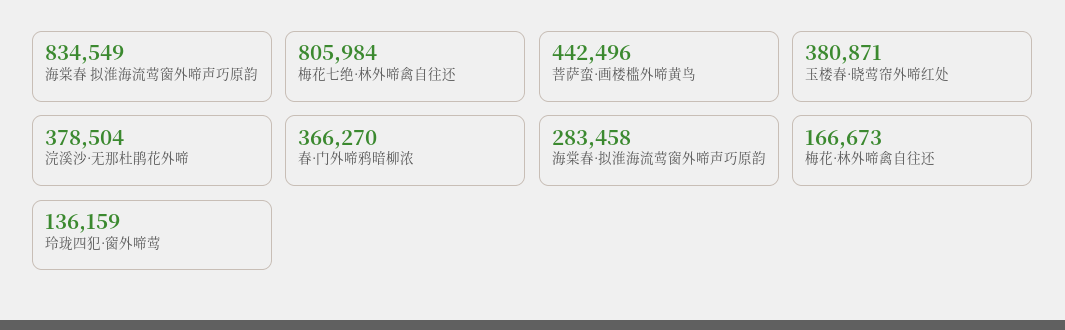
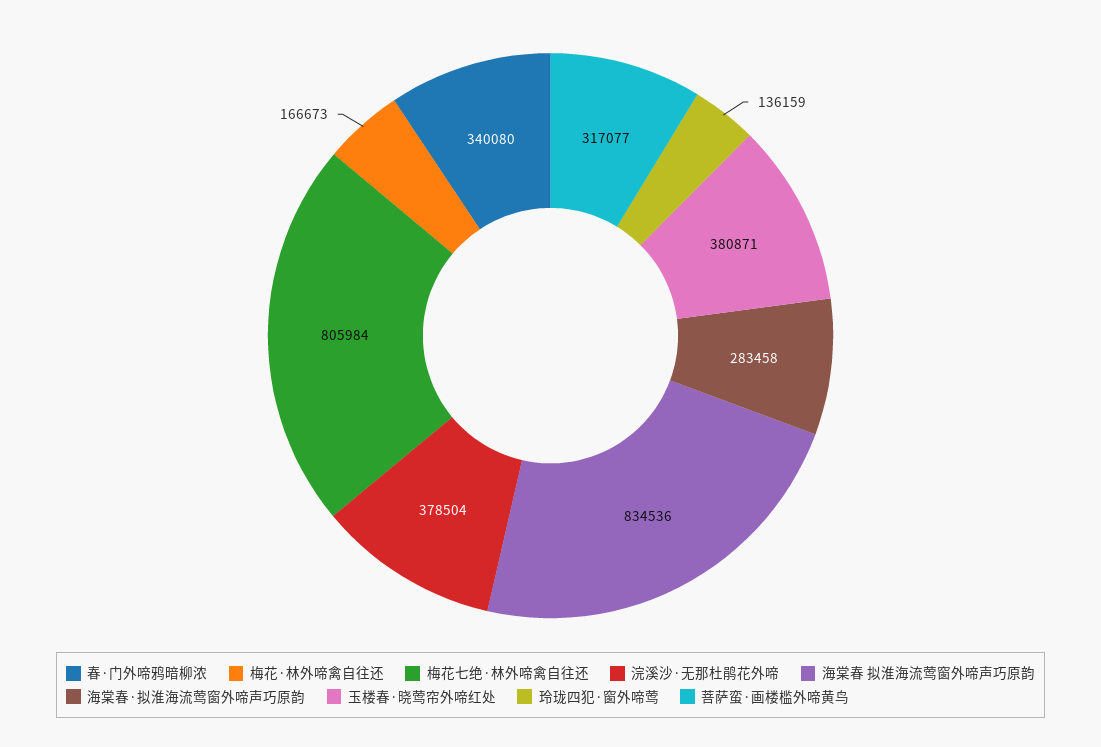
  {
-   "海棠春 拟淮海流莺窗外啼声巧原韵": 834549,
+   "海棠春 拟淮海流莺窗外啼声巧原韵": 834536,
    "梅花七绝·林外啼禽自往还": 805984,
-   "菩萨蛮·画楼槛外啼黄鸟": 442496,
+   "菩萨蛮·画楼槛外啼黄鸟": 317077,
    "玉楼春·晓莺帘外啼红处": 380871,
    "浣溪沙·无那杜鹃花外啼": 378504,
-   "春·门外啼鸦暗柳浓": 366270,
+   "春·门外啼鸦暗柳浓": 340080,
    "海棠春·拟淮海流莺窗外啼声巧原韵": 283458,
    "梅花·林外啼禽自往还": 166673,
    "玲珑四犯·窗外啼莺": 136159
  }

